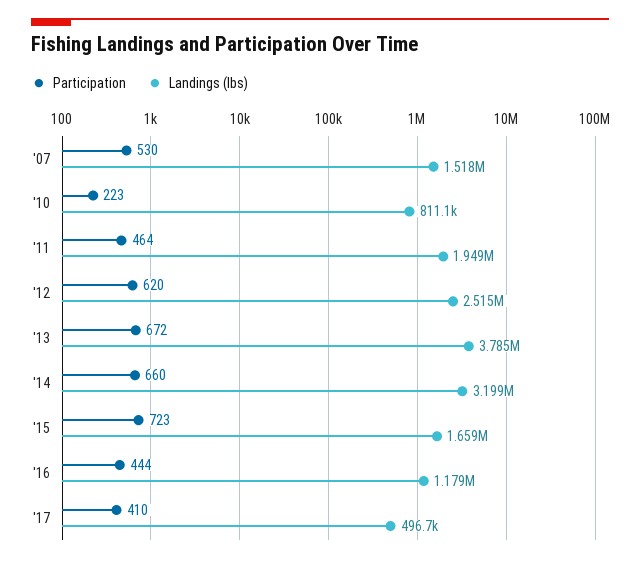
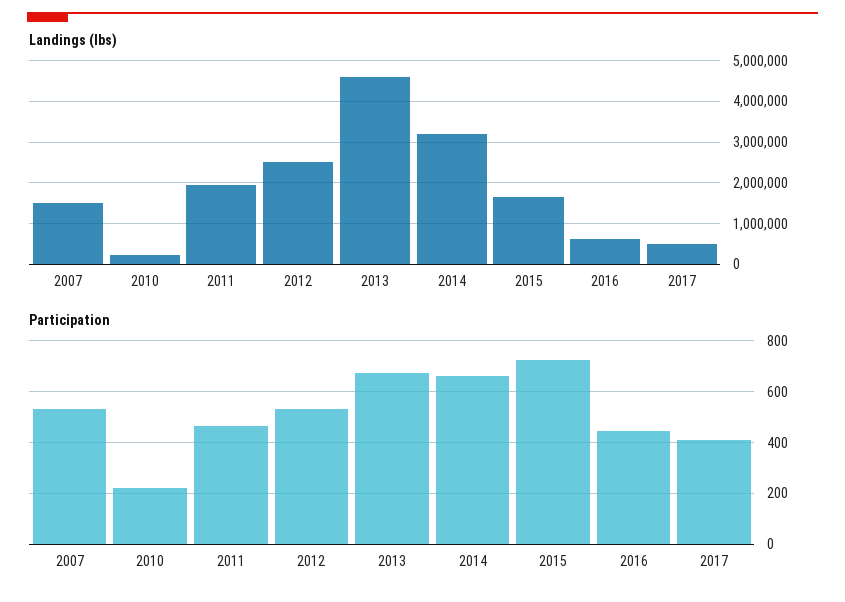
  {
    "Participation": {
      "'07": 530,
      "'10": 223,
      "'11": 464,
-     "'12": 620,
+     "'12": 525,
      "'13": 672,
      "'14": 660,
      "'15": 723,
      "'16": 444,
      "'17": 410
    },
    "Landings (lbs)": {
      "'07": 1518000,
-     "'10": 811100,
+     "'10": 200000,
      "'11": 1949000,
      "'12": 2515000,
-     "'13": 3785000,
+     "'13": 4600000,
      "'14": 3199000,
      "'15": 1659000,
-     "'16": 1179000,
+     "'16": 600000,
      "'17": 496700
    }
  }

